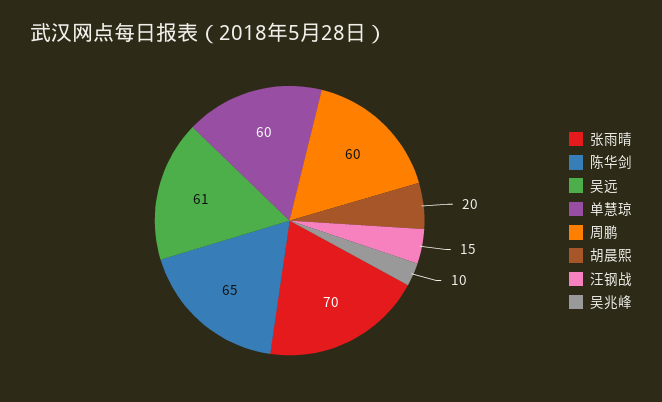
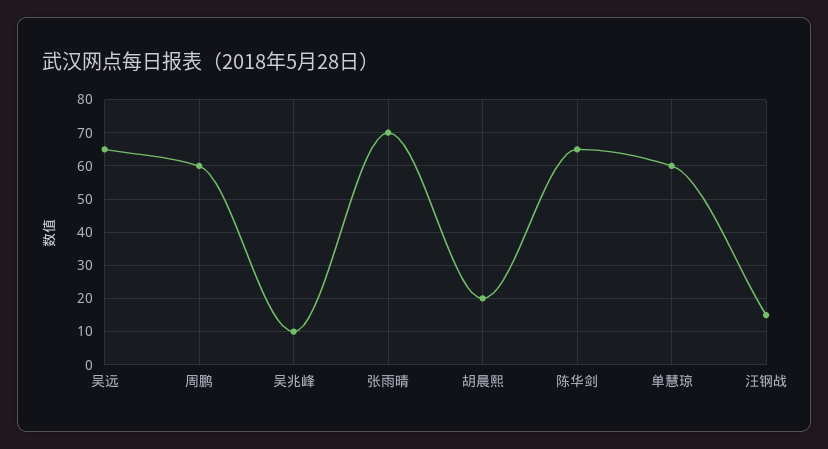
  {
    "张雨晴": 70,
    "陈华剑": 65,
-   "吴远": 61,
+   "吴远": 65,
    "单慧琼": 60,
    "周鹏": 60,
    "胡晨熙": 20,
    "汪钢战": 15,
    "吴兆峰": 10
  }

